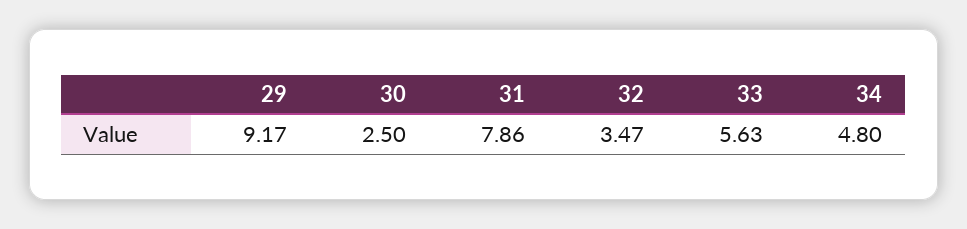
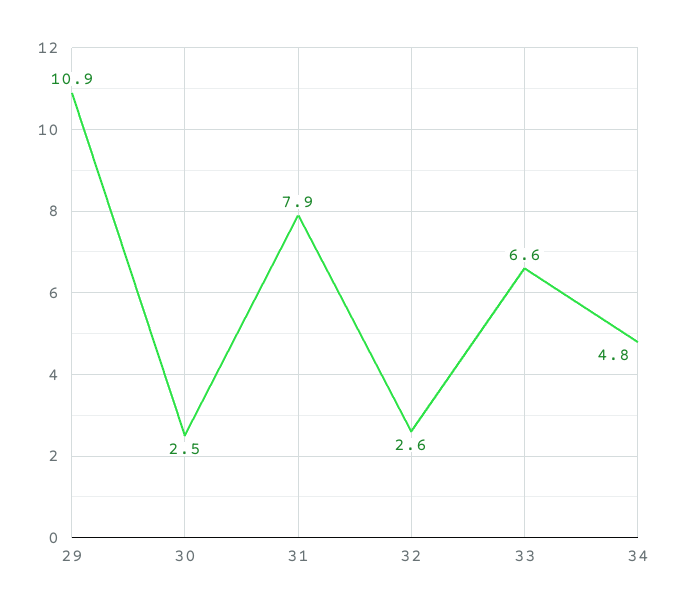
  {
-   "29": 9.17,
+   "29": 10.9,
    "30": 2.5,
    "31": 7.86,
-   "32": 3.47,
+   "32": 2.6,
-   "33": 5.63,
+   "33": 6.6,
    "34": 4.8
  }

